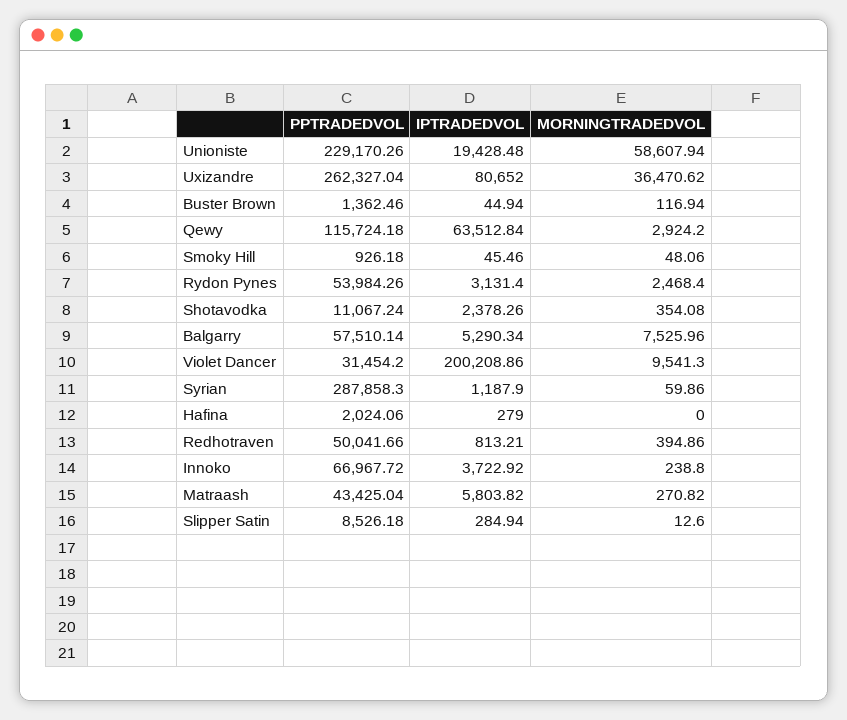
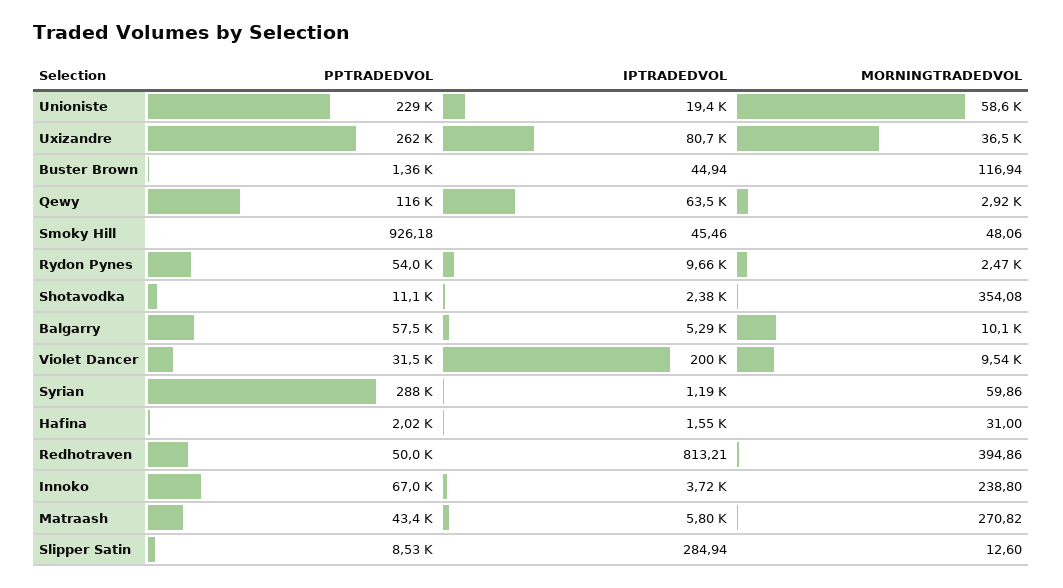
  {
    "PPTRADEDVOL": {
      "Unioniste": 229170.26,
      "Uxizandre": 262327.04,
      "Buster Brown": 1362.46,
      "Qewy": 115724.18,
      "Smoky Hill": 926.18,
      "Rydon Pynes": 53984.26,
      "Shotavodka": 11067.24,
      "Balgarry": 57510.14,
      "Violet Dancer": 31454.2,
      "Syrian": 287858.3,
      "Hafina": 2024.06,
      "Redhotraven": 50041.66,
      "Innoko": 66967.72,
      "Matraash": 43425.04,
      "Slipper Satin": 8526.18
    },
    "IPTRADEDVOL": {
      "Unioniste": 19428.48,
      "Uxizandre": 80652,
      "Buster Brown": 44.94,
      "Qewy": 63512.84,
      "Smoky Hill": 45.46,
-     "Rydon Pynes": 3131.4,
+     "Rydon Pynes": 9660,
      "Shotavodka": 2378.26,
      "Balgarry": 5290.34,
      "Violet Dancer": 200208.86,
      "Syrian": 1187.9,
-     "Hafina": 279,
+     "Hafina": 1550,
      "Redhotraven": 813.21,
      "Innoko": 3722.92,
      "Matraash": 5803.82,
      "Slipper Satin": 284.94
    },
    "MORNINGTRADEDVOL": {
      "Unioniste": 58607.94,
      "Uxizandre": 36470.62,
      "Buster Brown": 116.94,
      "Qewy": 2924.2,
      "Smoky Hill": 48.06,
      "Rydon Pynes": 2468.4,
      "Shotavodka": 354.08,
-     "Balgarry": 7525.96,
+     "Balgarry": 10100,
      "Violet Dancer": 9541.3,
      "Syrian": 59.86,
-     "Hafina": 0,
+     "Hafina": 31,
      "Redhotraven": 394.86,
      "Innoko": 238.8,
      "Matraash": 270.82,
      "Slipper Satin": 12.6
    }
  }

